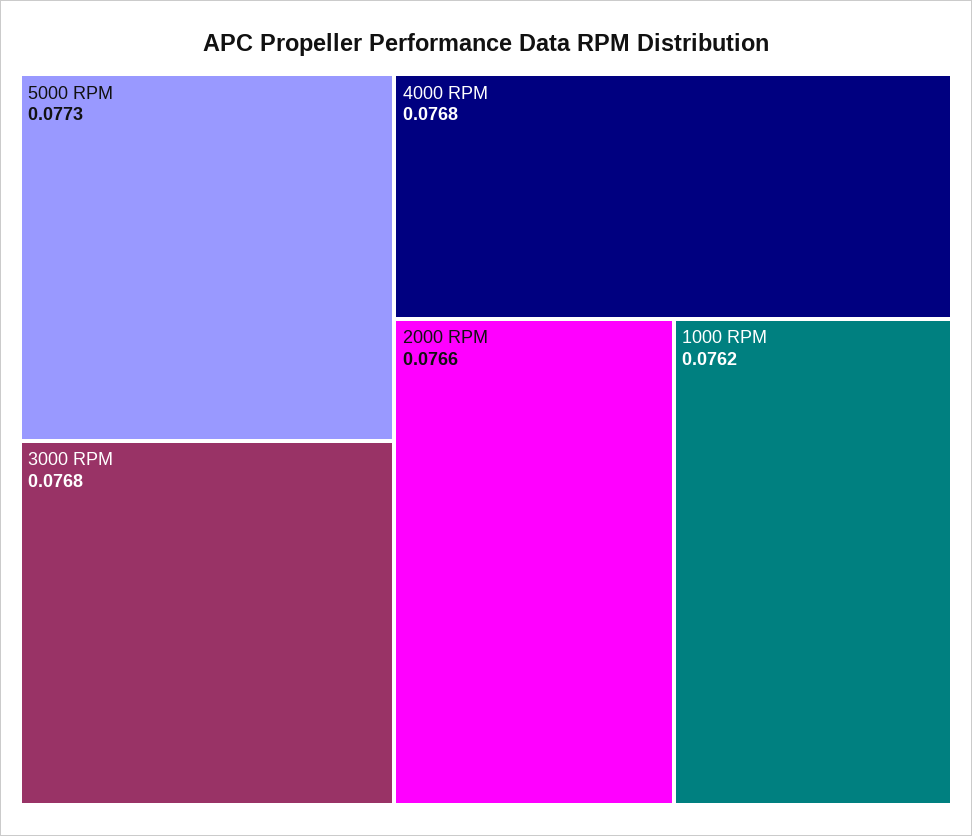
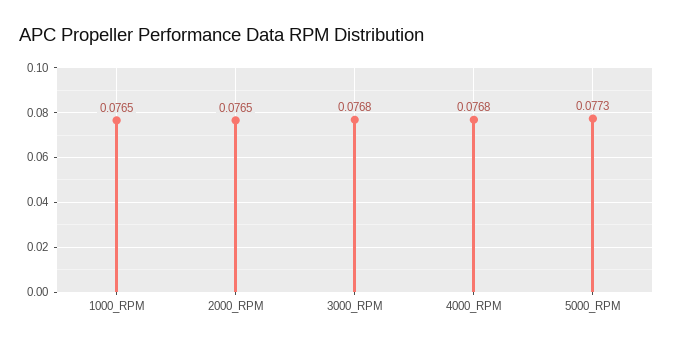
  {
    "5000 RPM": 0.0773,
    "3000 RPM": 0.0768,
    "4000 RPM": 0.0768,
-   "2000 RPM": 0.0766,
+   "2000 RPM": 0.0765,
-   "1000 RPM": 0.0762
+   "1000 RPM": 0.0765
  }

